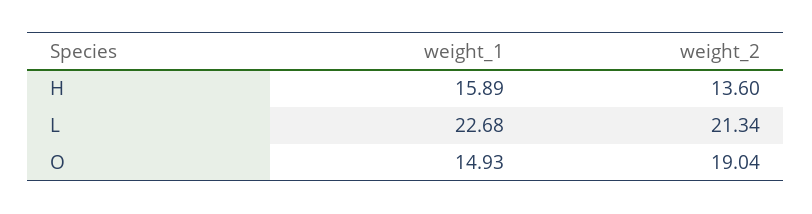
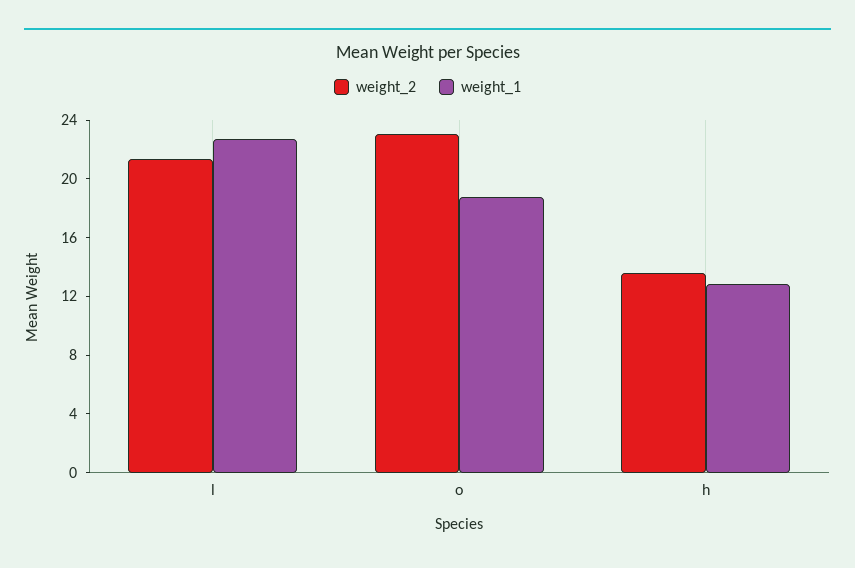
  {
    "weight_1": {
-     "H": 15.89,
+     "H": 13,
      "L": 22.68,
-     "O": 14.93
+     "O": 19
    },
    "weight_2": {
      "H": 13.6,
      "L": 21.34,
-     "O": 19.04
+     "O": 23
    }
  }

